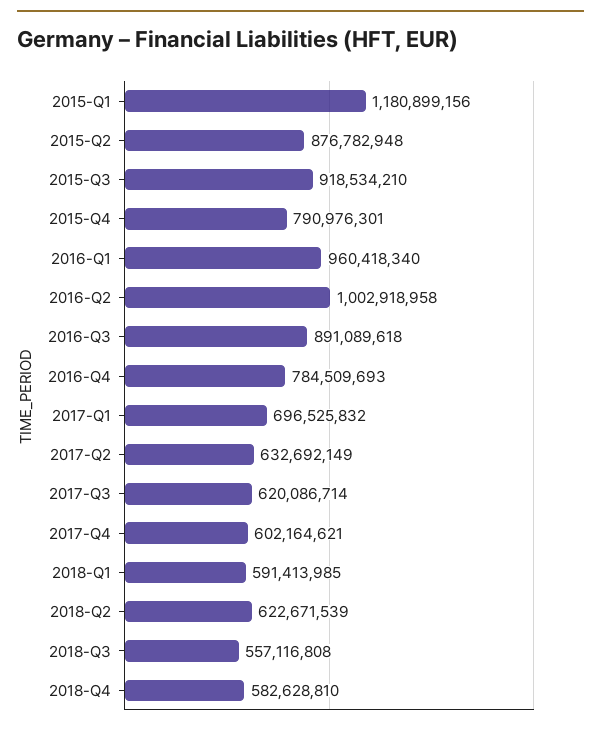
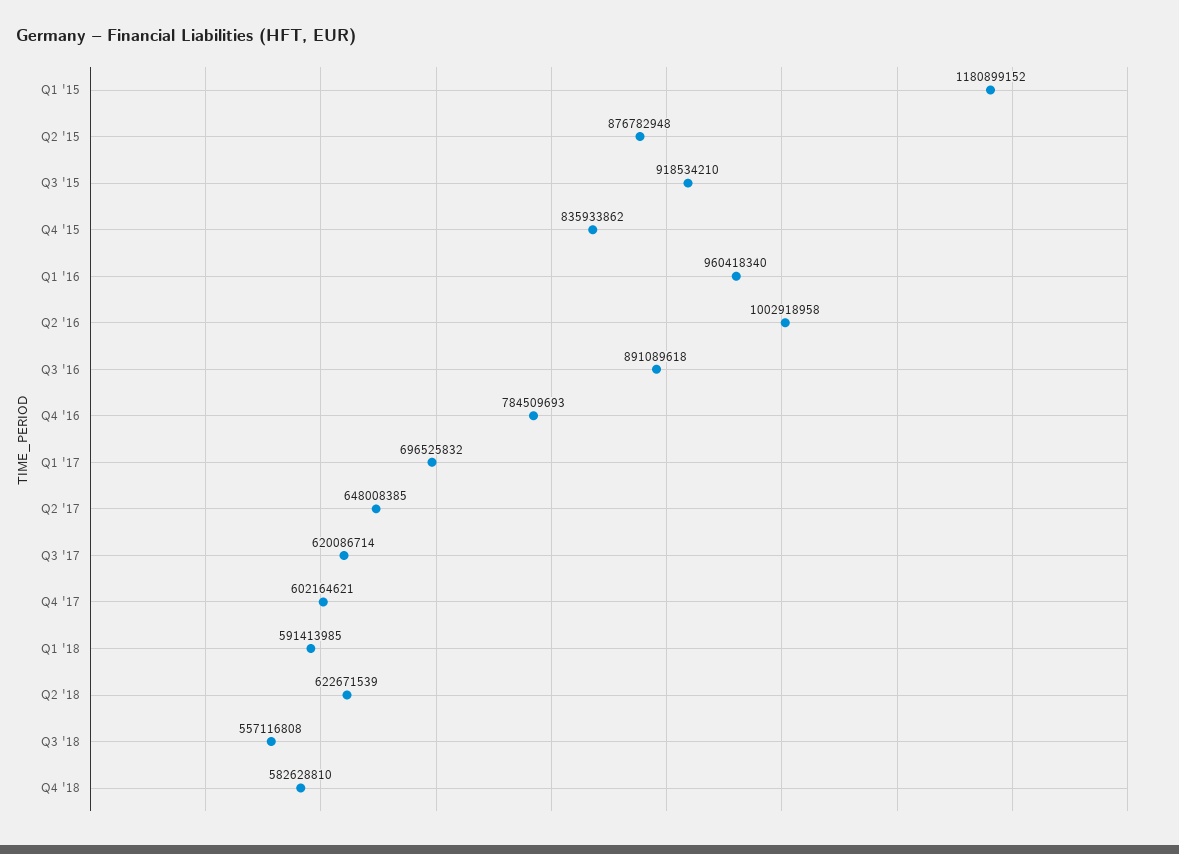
  {
-   "2015-Q1": 1180899156,
+   "2015-Q1": 1180899152,
    "2015-Q2": 876782948,
    "2015-Q3": 918534210,
-   "2015-Q4": 790976301,
+   "2015-Q4": 835933862,
    "2016-Q1": 960418340,
    "2016-Q2": 1002918958,
    "2016-Q3": 891089618,
    "2016-Q4": 784509693,
    "2017-Q1": 696525832,
-   "2017-Q2": 632692149,
+   "2017-Q2": 648008385,
    "2017-Q3": 620086714,
    "2017-Q4": 602164621,
    "2018-Q1": 591413985,
    "2018-Q2": 622671539,
    "2018-Q3": 557116808,
    "2018-Q4": 582628810
  }

